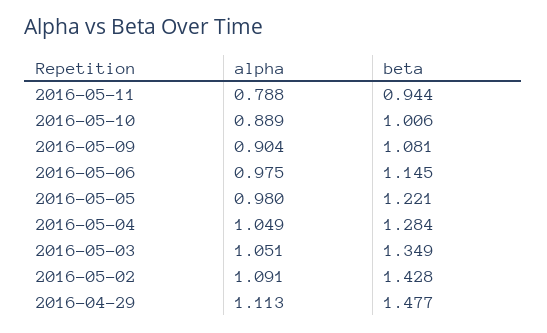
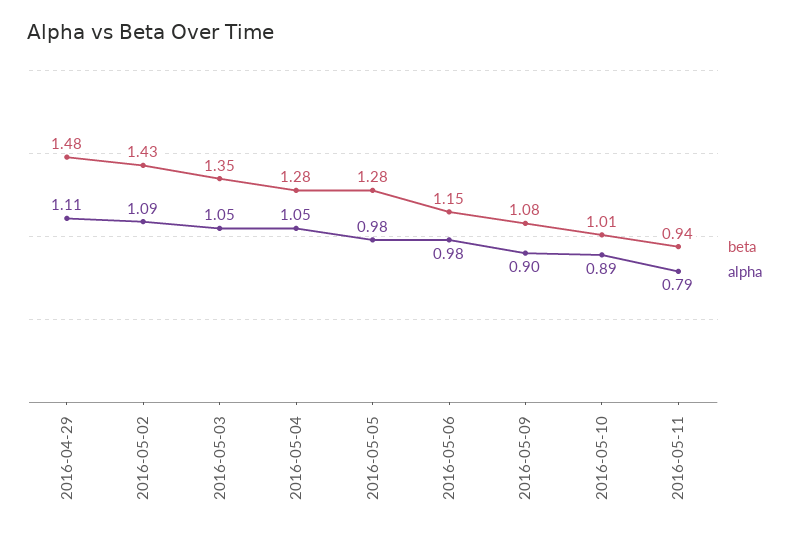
  {
    "alpha": {
      "2016-05-11": 0.788,
      "2016-05-10": 0.889,
      "2016-05-09": 0.904,
      "2016-05-06": 0.975,
      "2016-05-05": 0.98,
      "2016-05-04": 1.049,
      "2016-05-03": 1.051,
      "2016-05-02": 1.091,
      "2016-04-29": 1.113
    },
    "beta": {
      "2016-05-11": 0.944,
      "2016-05-10": 1.006,
      "2016-05-09": 1.081,
      "2016-05-06": 1.145,
-     "2016-05-05": 1.221,
+     "2016-05-05": 1.28,
      "2016-05-04": 1.284,
      "2016-05-03": 1.349,
      "2016-05-02": 1.428,
      "2016-04-29": 1.477
    }
  }

